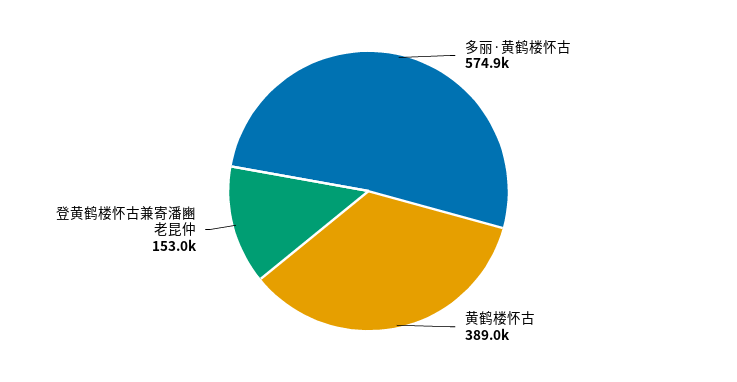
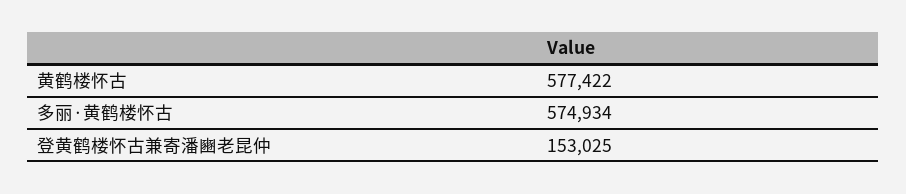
  {
    "多丽·黄鹤楼怀古": 574934,
-   "黄鹤楼怀古": 389000,
+   "黄鹤楼怀古": 577422,
    "登黄鹤楼怀古兼寄潘豳老昆仲": 153025
  }

